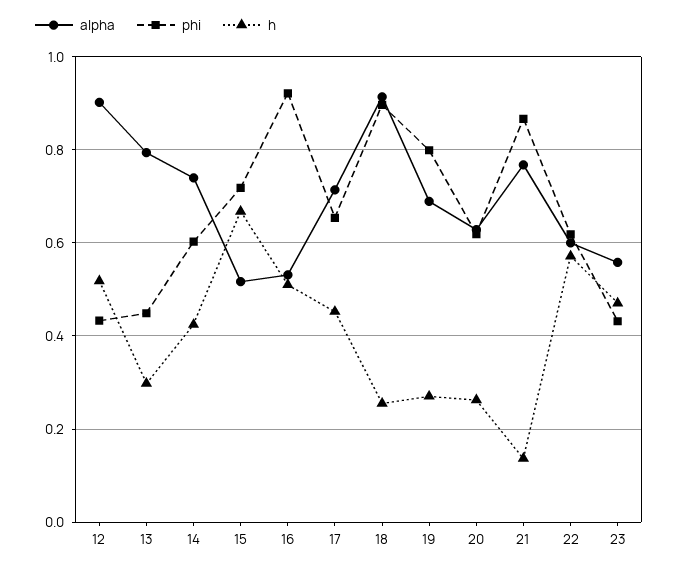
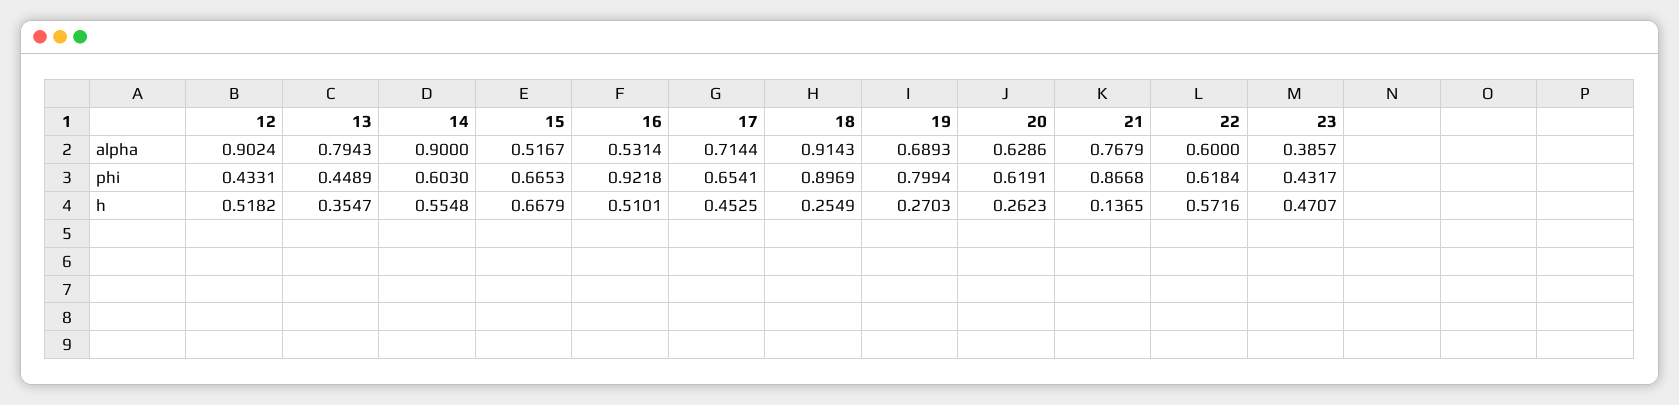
  {
    "alpha": {
      "12": 0.9024,
      "13": 0.7943,
-     "14": 0.74,
+     "14": 0.9,
      "15": 0.5167,
      "16": 0.5314,
      "17": 0.7144,
      "18": 0.9143,
      "19": 0.6893,
      "20": 0.6286,
      "21": 0.7679,
      "22": 0.6,
-     "23": 0.56
+     "23": 0.3857
    },
    "phi": {
      "12": 0.4331,
      "13": 0.4489,
      "14": 0.603,
-     "15": 0.72,
+     "15": 0.6653,
      "16": 0.9218,
      "17": 0.6541,
      "18": 0.8969,
      "19": 0.7994,
      "20": 0.6191,
      "21": 0.8668,
      "22": 0.6184,
      "23": 0.4317
    },
    "h": {
      "12": 0.5182,
-     "13": 0.3,
+     "13": 0.3547,
-     "14": 0.42,
+     "14": 0.5548,
      "15": 0.6679,
      "16": 0.5101,
      "17": 0.4525,
      "18": 0.2549,
      "19": 0.2703,
      "20": 0.2623,
      "21": 0.1365,
      "22": 0.5716,
      "23": 0.4707
    }
  }

